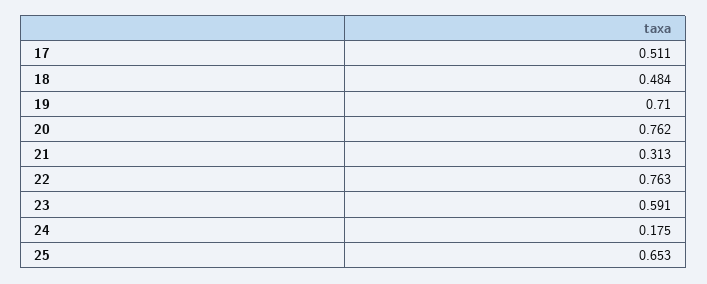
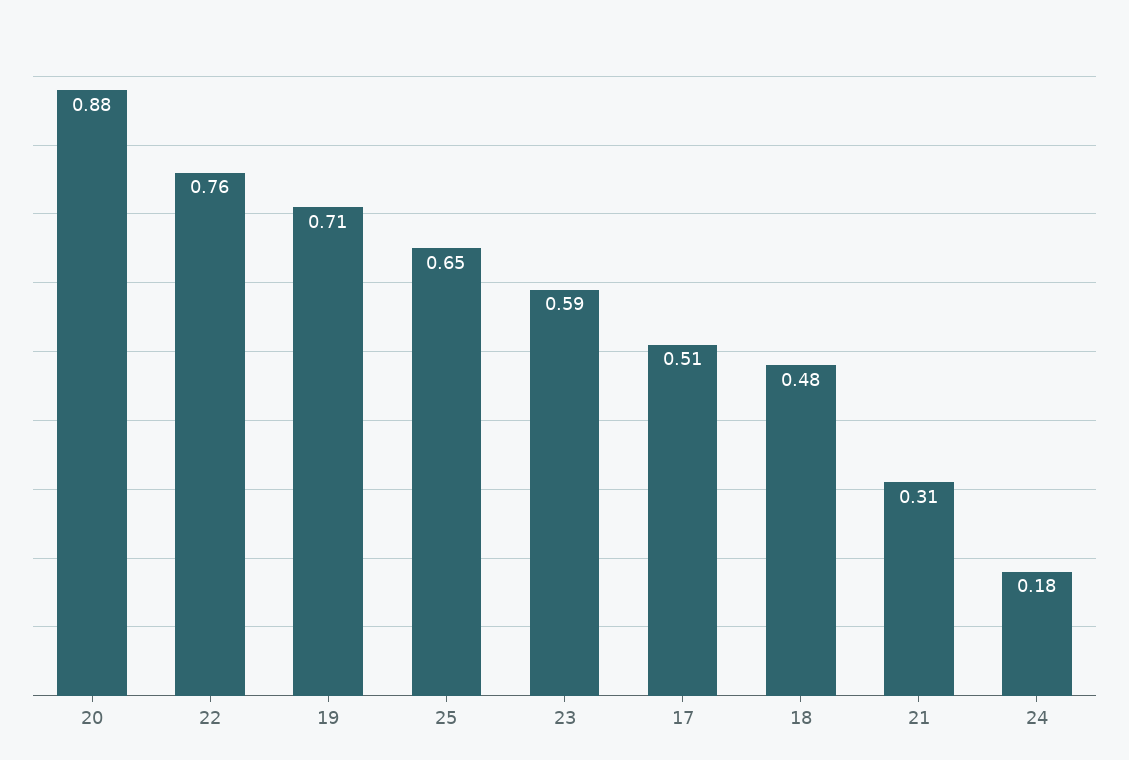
  {
    "17": 0.511,
    "18": 0.484,
    "19": 0.71,
-   "20": 0.762,
+   "20": 0.88,
    "21": 0.313,
    "22": 0.763,
    "23": 0.591,
    "24": 0.175,
    "25": 0.653
  }

